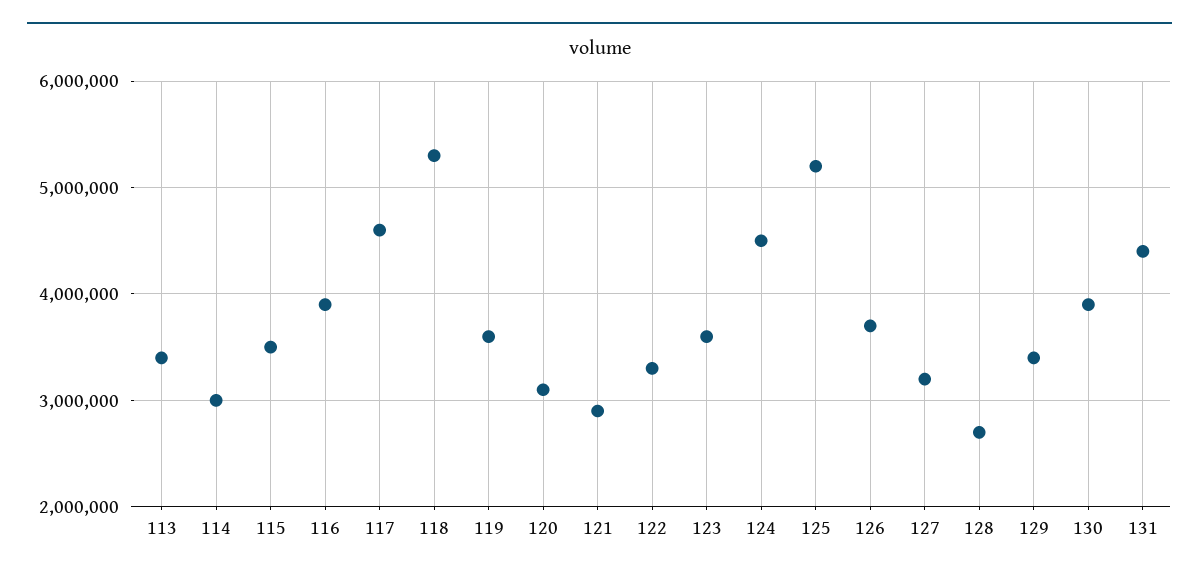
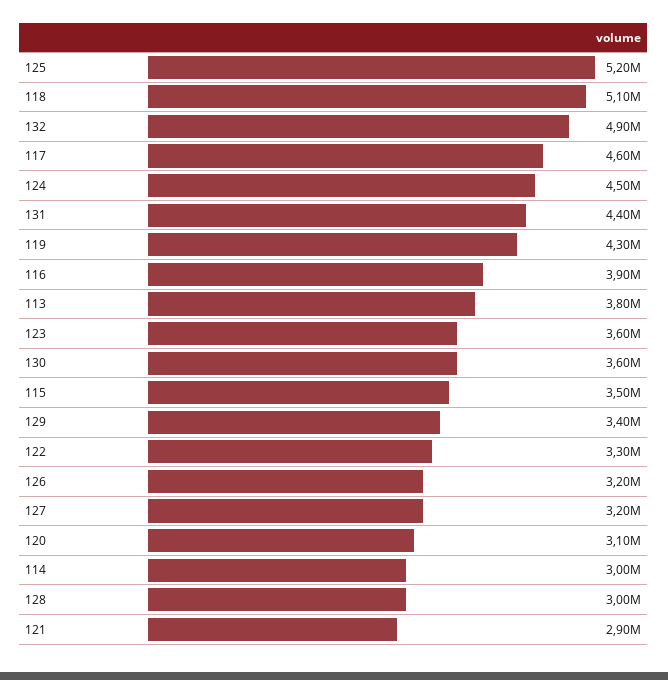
  {
-   "113": 3400000,
+   "113": 3800000,
    "114": 3000000,
    "115": 3500000,
    "116": 3900000,
    "117": 4600000,
-   "118": 5300000,
+   "118": 5100000,
-   "119": 3600000,
+   "119": 4300000,
    "120": 3100000,
    "121": 2900000,
    "122": 3300000,
    "123": 3600000,
    "124": 4500000,
    "125": 5200000,
-   "126": 3700000,
+   "126": 3200000,
    "127": 3200000,
-   "128": 2700000,
+   "128": 3000000,
    "129": 3400000,
-   "130": 3900000,
+   "130": 3600000,
-   "131": 4400000
+   "131": 4400000,
+   "132": 4900000
  }

